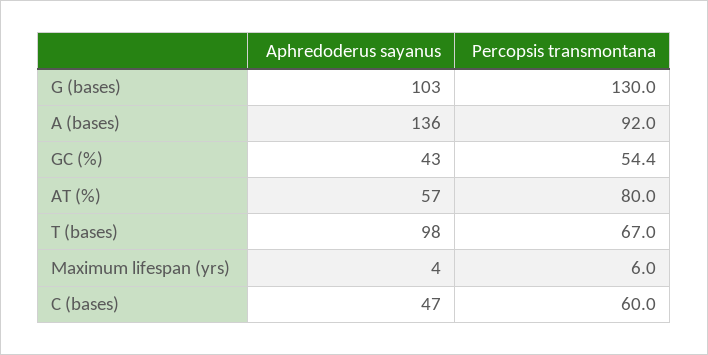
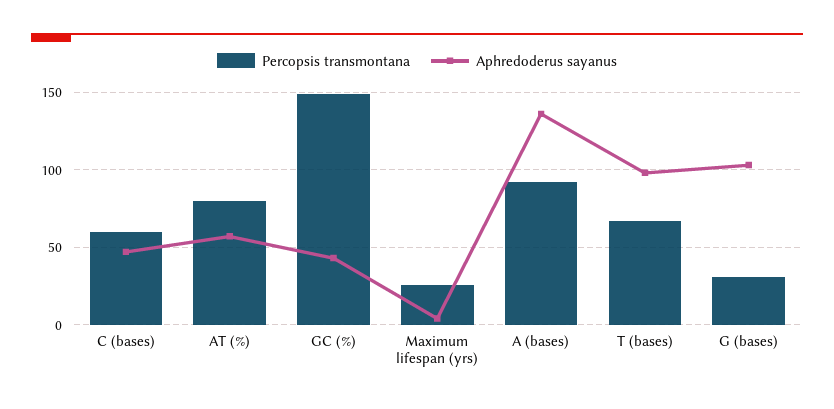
  {
    "Aphredoderus sayanus": {
      "G (bases)": 103,
      "A (bases)": 136,
      "GC (%)": 43,
      "AT (%)": 57,
      "T (bases)": 98,
      "Maximum lifespan (yrs)": 4,
      "C (bases)": 47
    },
    "Percopsis transmontana": {
-     "G (bases)": 130,
+     "G (bases)": 30,
      "A (bases)": 92,
-     "GC (%)": 54.4,
+     "GC (%)": 150,
      "AT (%)": 80,
      "T (bases)": 67,
-     "Maximum lifespan (yrs)": 6,
+     "Maximum lifespan (yrs)": 25,
      "C (bases)": 60
    }
  }

